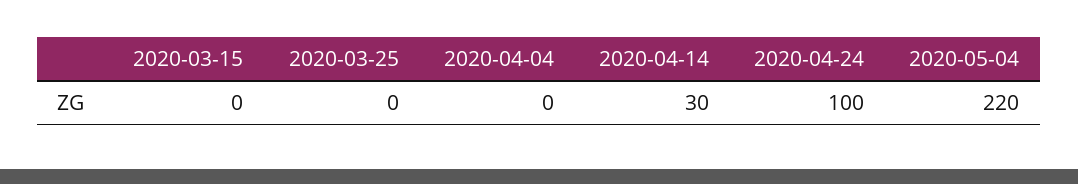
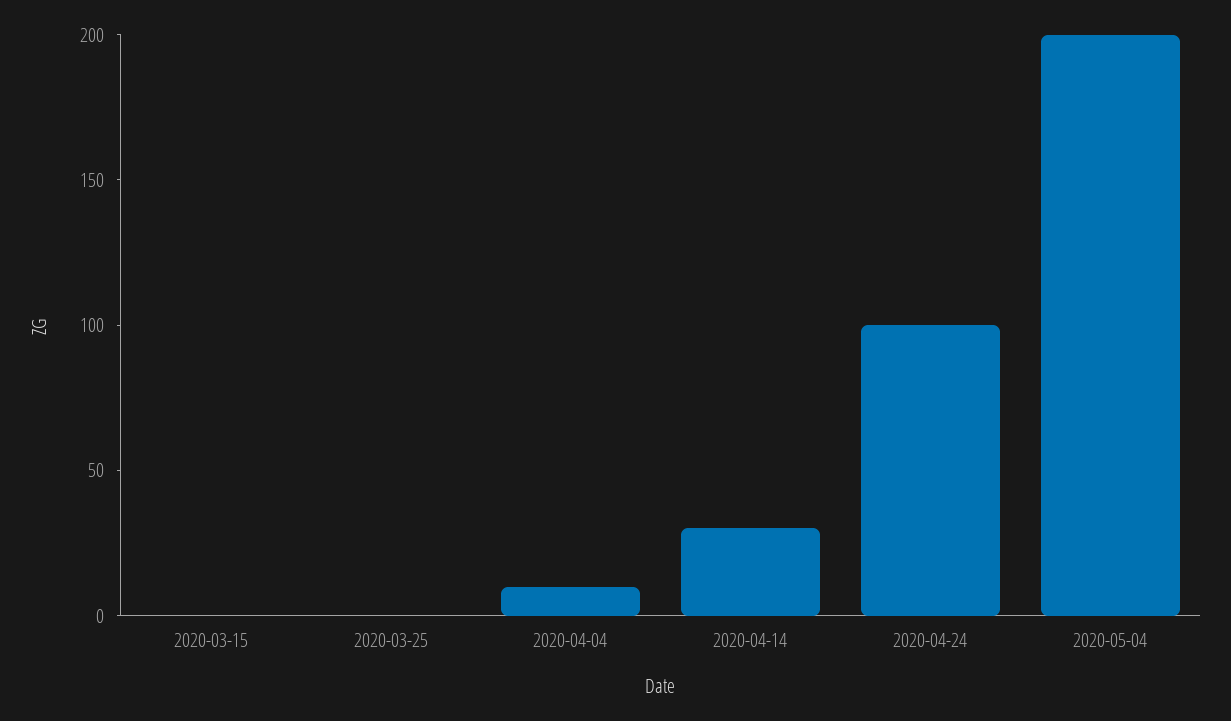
  {
    "2020-03-15": 0,
    "2020-03-25": 0,
-   "2020-04-04": 0,
+   "2020-04-04": 10,
    "2020-04-14": 30,
    "2020-04-24": 100,
-   "2020-05-04": 220
+   "2020-05-04": 200
  }

